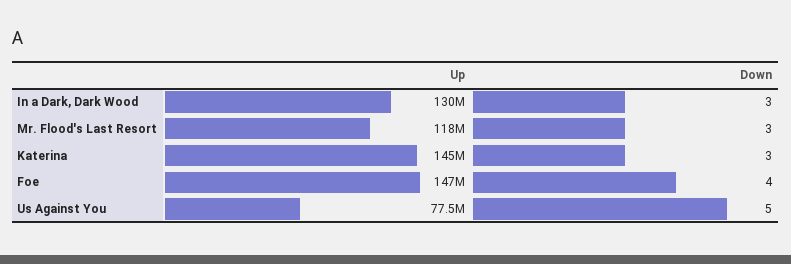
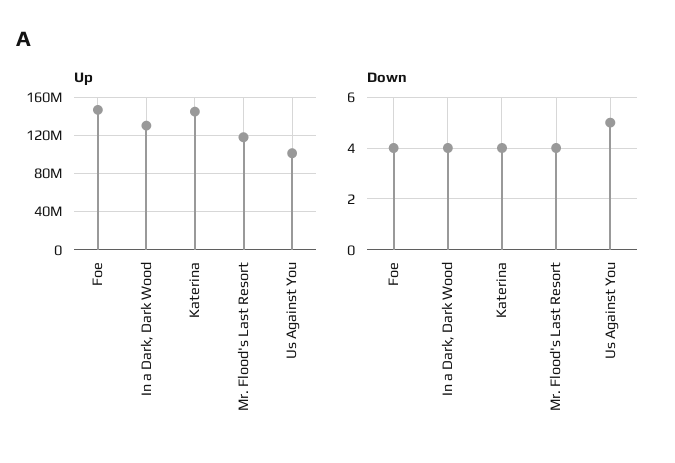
  {
    "Up": {
      "In a Dark, Dark Wood": 130000000,
      "Mr. Flood's Last Resort": 118000000,
      "Katerina": 145000000,
      "Foe": 147000000,
-     "Us Against You": 77500000
+     "Us Against You": 100000000
    },
    "Down": {
-     "In a Dark, Dark Wood": 3,
+     "In a Dark, Dark Wood": 4,
-     "Mr. Flood's Last Resort": 3,
+     "Mr. Flood's Last Resort": 4,
-     "Katerina": 3,
+     "Katerina": 4,
      "Foe": 4,
      "Us Against You": 5
    }
  }

